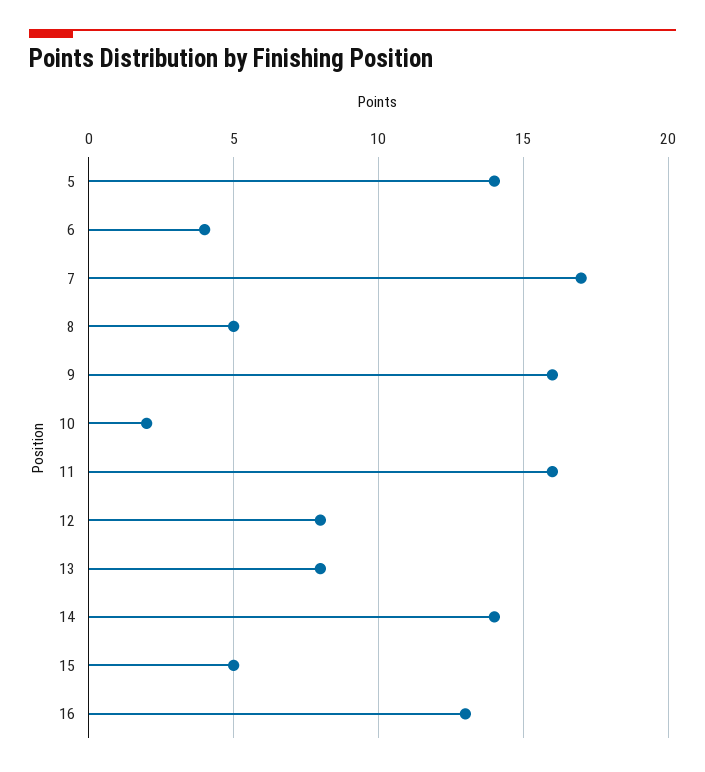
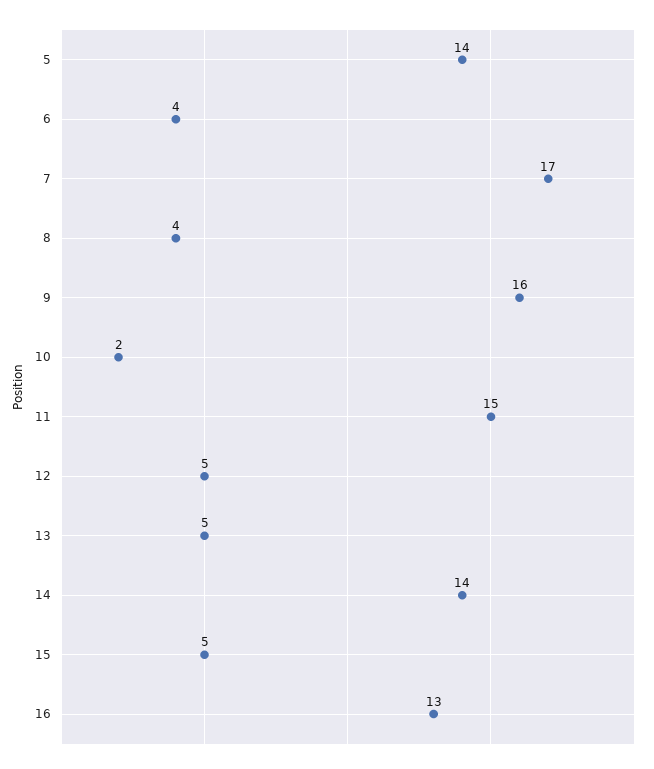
  {
    "5": 14,
    "6": 4,
    "7": 17,
-   "8": 5,
+   "8": 4,
    "9": 16,
    "10": 2,
-   "11": 16,
+   "11": 15,
-   "12": 8,
+   "12": 5,
-   "13": 8,
+   "13": 5,
    "14": 14,
    "15": 5,
    "16": 13
  }

